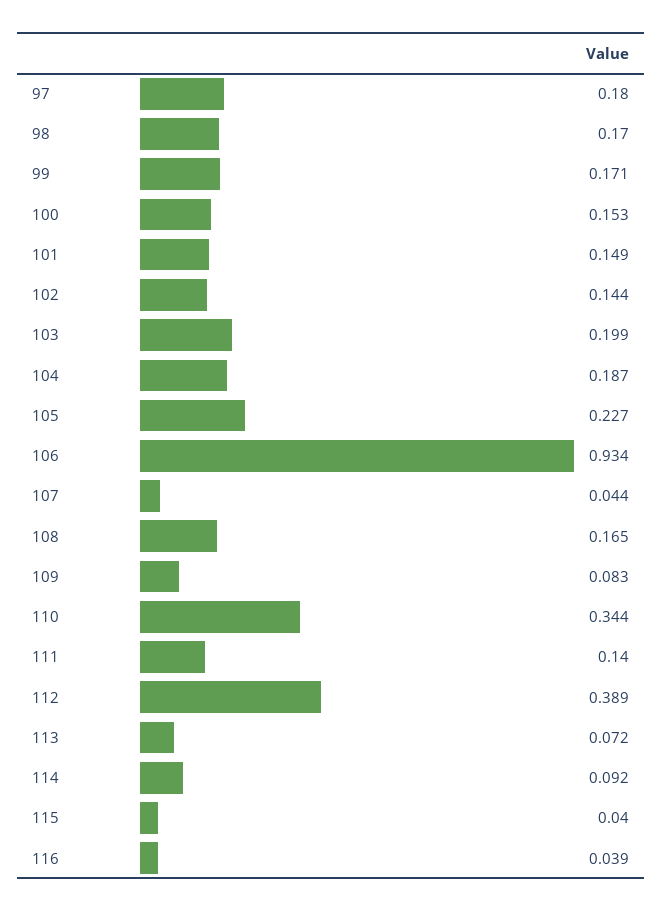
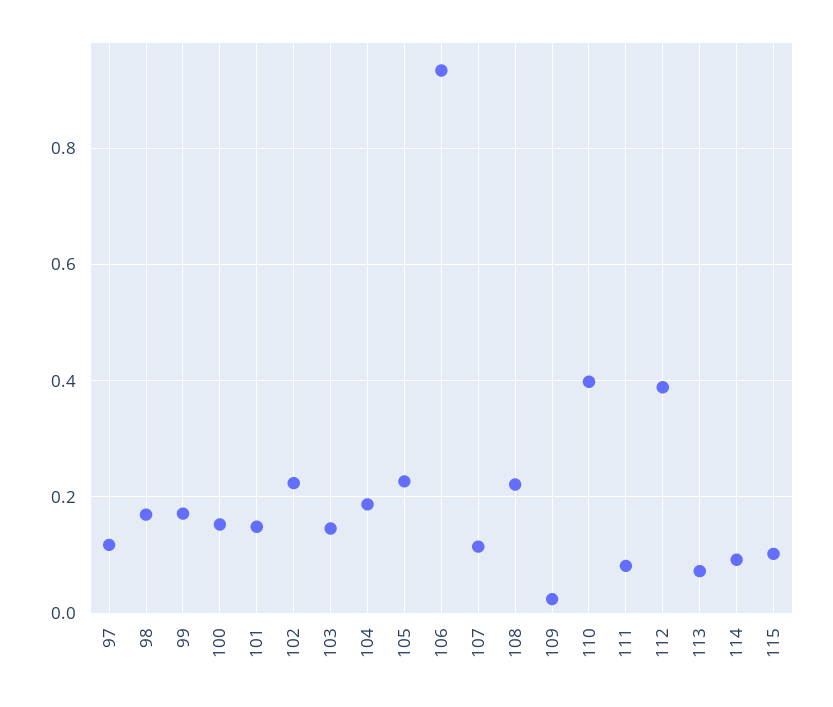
  {
-   "97": 0.18,
+   "97": 0.12,
    "98": 0.17,
    "99": 0.171,
    "100": 0.153,
    "101": 0.149,
-   "102": 0.144,
+   "102": 0.22,
-   "103": 0.199,
+   "103": 0.14,
    "104": 0.187,
    "105": 0.227,
    "106": 0.934,
-   "107": 0.044,
+   "107": 0.12,
-   "108": 0.165,
+   "108": 0.22,
-   "109": 0.083,
+   "109": 0.02,
-   "110": 0.344,
+   "110": 0.4,
-   "111": 0.14,
+   "111": 0.08,
    "112": 0.389,
    "113": 0.072,
    "114": 0.092,
-   "115": 0.04,
+   "115": 0.1
-   "116": 0.039
  }

